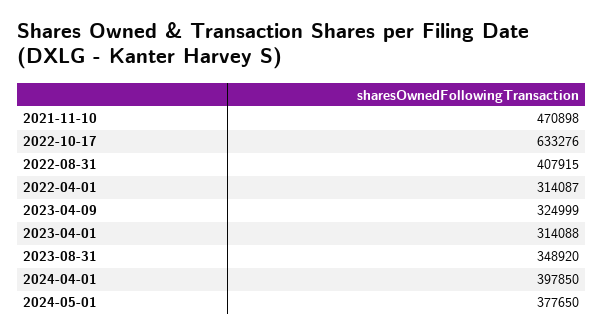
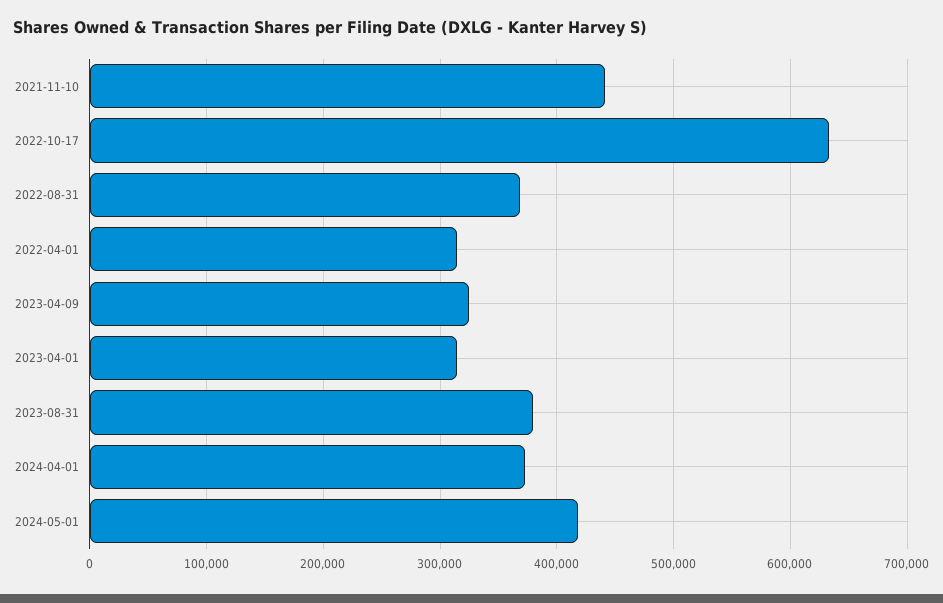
  {
-   "2021-11-10": 470898,
+   "2021-11-10": 440000,
    "2022-10-17": 633276,
-   "2022-08-31": 407915,
+   "2022-08-31": 370000,
    "2022-04-01": 314087,
    "2023-04-09": 324999,
    "2023-04-01": 314088,
-   "2023-08-31": 348920,
+   "2023-08-31": 380000,
-   "2024-04-01": 397850,
+   "2024-04-01": 370000,
-   "2024-05-01": 377650
+   "2024-05-01": 420000
  }

